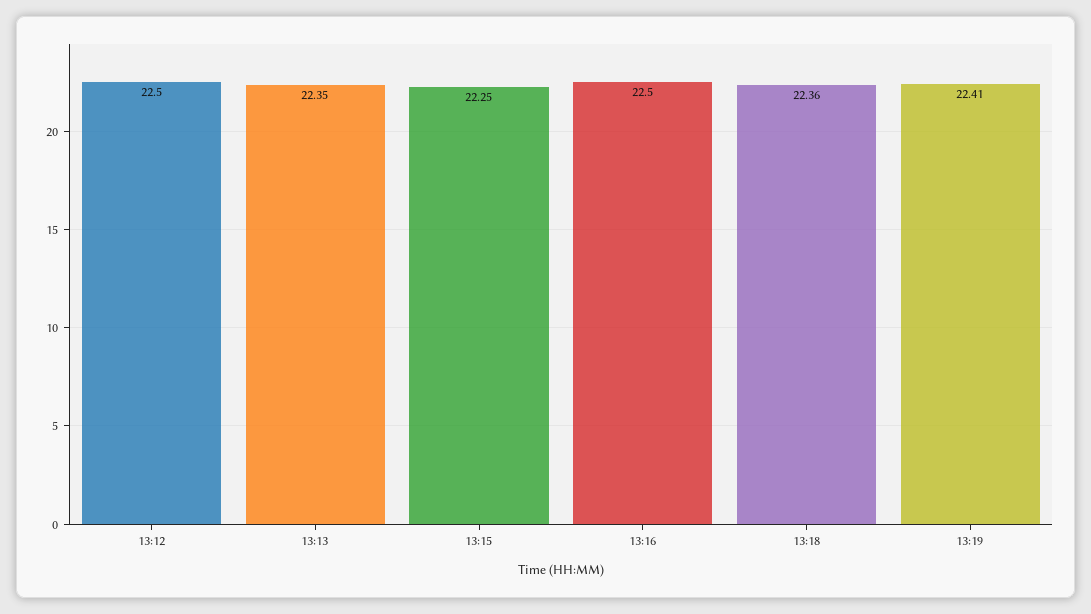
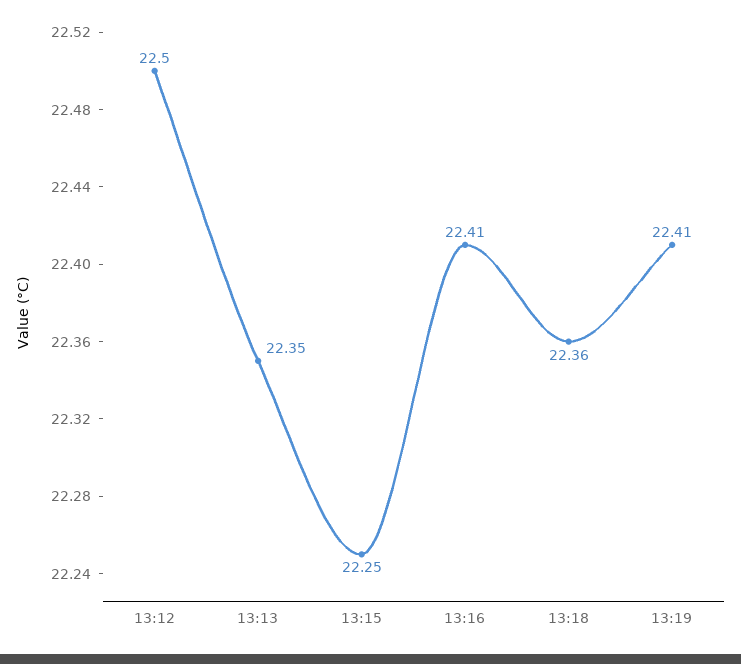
  {
    "13:12": 22.5,
    "13:13": 22.35,
    "13:15": 22.25,
-   "13:16": 22.5,
+   "13:16": 22.41,
    "13:18": 22.36,
    "13:19": 22.41
  }

